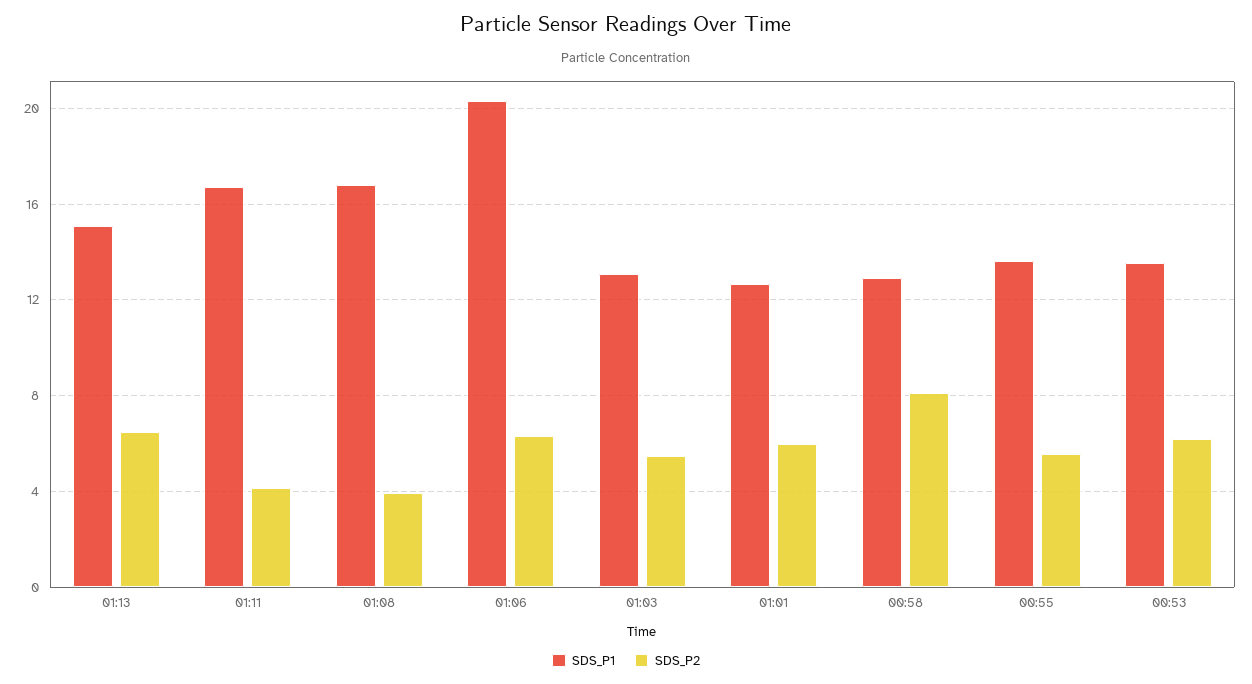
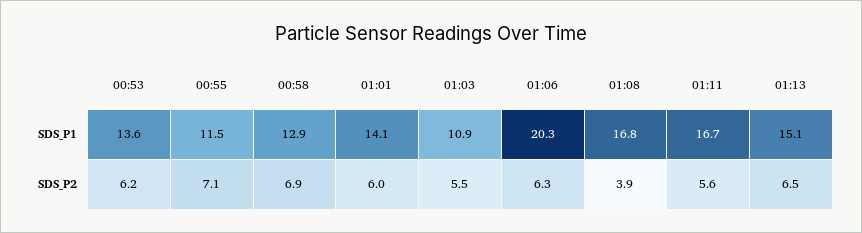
  {
    "SDS_P1": {
      "01:13": 15.1,
      "01:11": 16.7,
      "01:08": 16.8,
      "01:06": 20.3,
-     "01:03": 13,
+     "01:03": 10.9,
-     "01:01": 12.5,
+     "01:01": 14.1,
      "00:58": 12.9,
-     "00:55": 13.5,
+     "00:55": 11.5,
      "00:53": 13.6
    },
    "SDS_P2": {
      "01:13": 6.5,
-     "01:11": 4,
+     "01:11": 5.6,
      "01:08": 3.9,
      "01:06": 6.3,
      "01:03": 5.5,
      "01:01": 6,
-     "00:58": 8,
+     "00:58": 6.9,
-     "00:55": 5.5,
+     "00:55": 7.1,
      "00:53": 6.2
    }
  }

